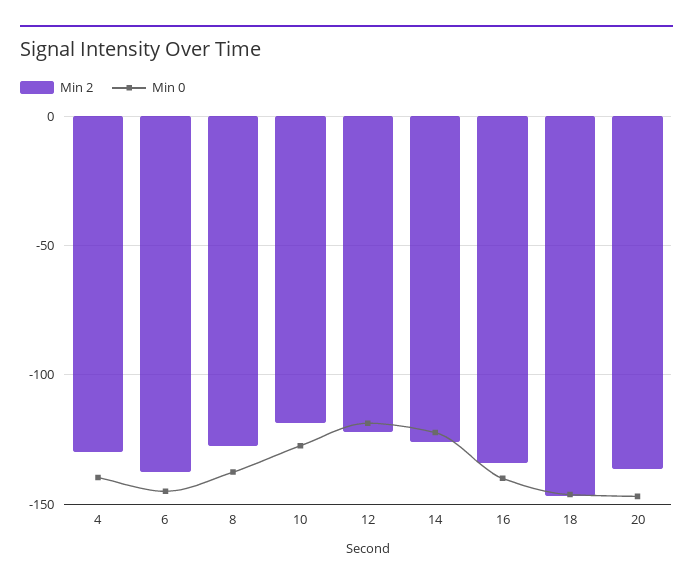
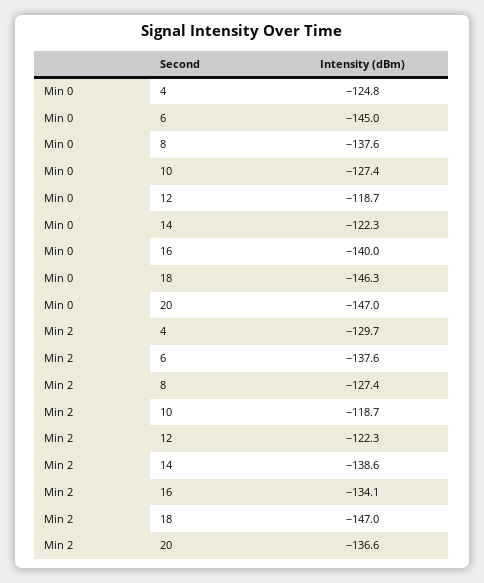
  {
    "Min 2": {
      "4": -129.7,
      "6": -137.6,
      "8": -127.4,
      "10": -118.7,
      "12": -122.3,
-     "14": -125,
+     "14": -138.6,
      "16": -134.1,
      "18": -147,
      "20": -136.6
    },
    "Min 0": {
-     "4": -140,
+     "4": -124.8,
      "6": -145,
      "8": -137.6,
      "10": -127.4,
      "12": -118.7,
      "14": -122.3,
      "16": -140,
      "18": -146.3,
      "20": -147
    }
  }

